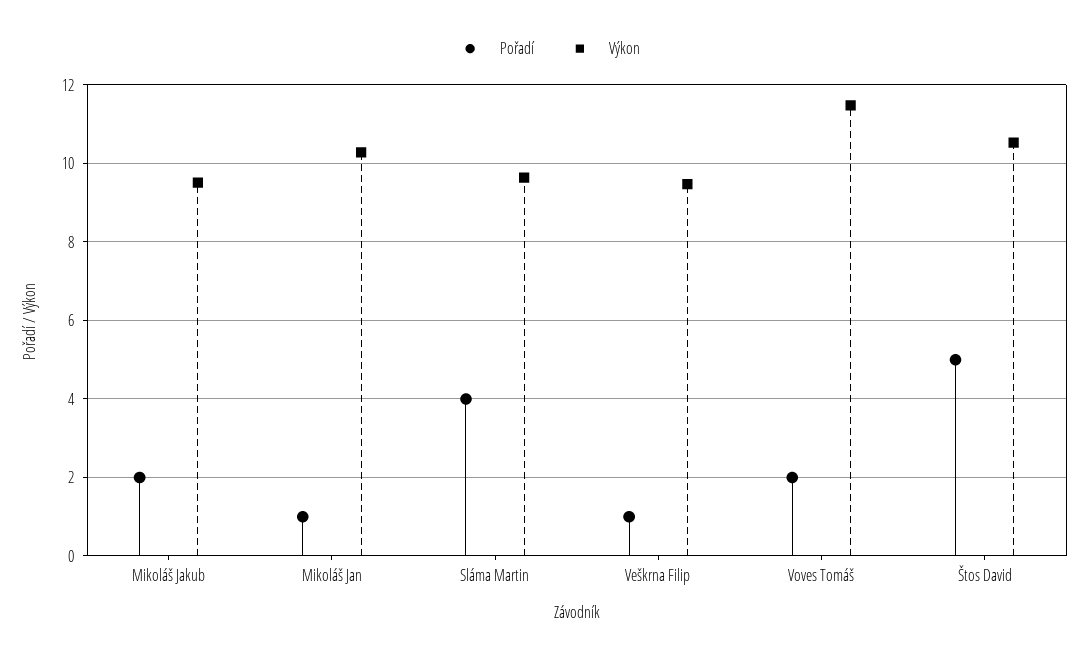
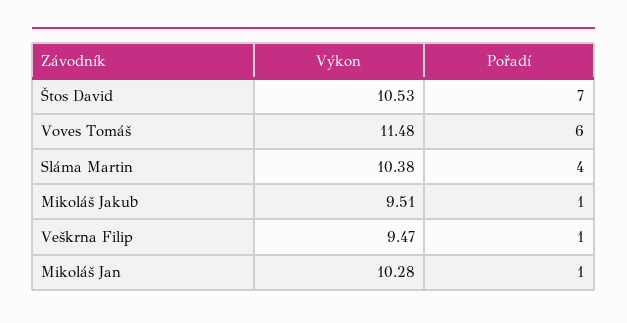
  {
    "Pořadí": {
-     "Mikoláš Jakub": 2,
+     "Mikoláš Jakub": 1,
      "Mikoláš Jan": 1,
      "Sláma Martin": 4,
      "Veškrna Filip": 1,
-     "Voves Tomáš": 2,
+     "Voves Tomáš": 6,
-     "Štos David": 5
+     "Štos David": 7
    },
    "Výkon": {
      "Mikoláš Jakub": 9.51,
      "Mikoláš Jan": 10.28,
-     "Sláma Martin": 9.6,
+     "Sláma Martin": 10.38,
      "Veškrna Filip": 9.47,
      "Voves Tomáš": 11.48,
      "Štos David": 10.53
    }
  }

